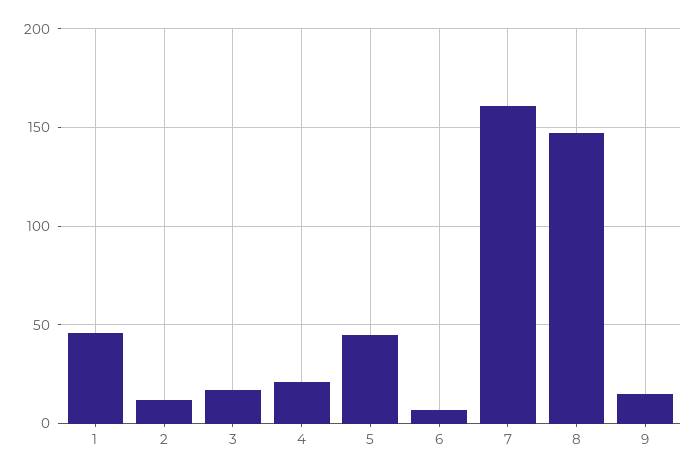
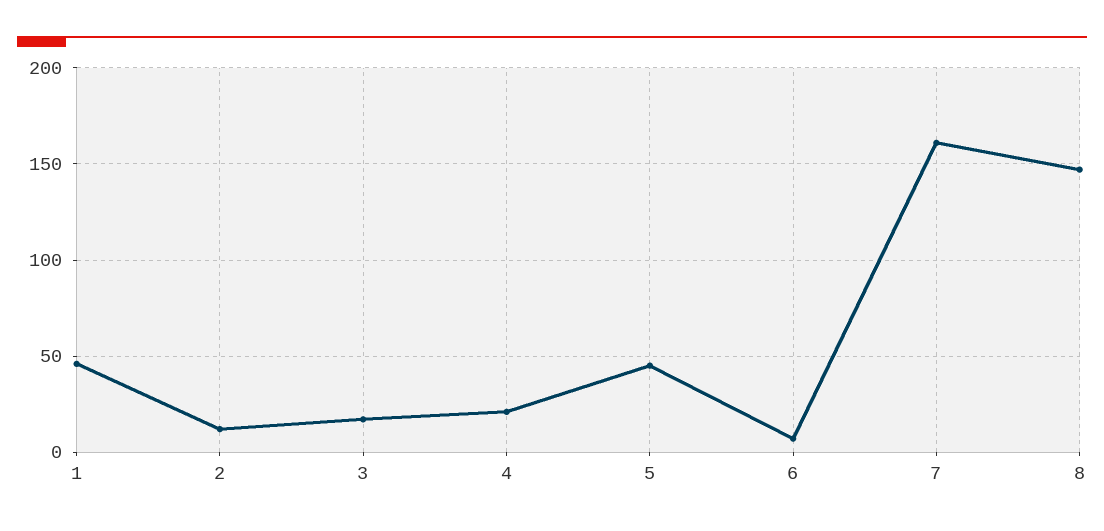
  {
    "1": 45,
    "2": 10,
    "3": 15,
    "4": 20,
    "5": 45,
    "6": 5,
    "7": 160,
-   "8": 145,
+   "8": 145
-   "9": 15
  }

